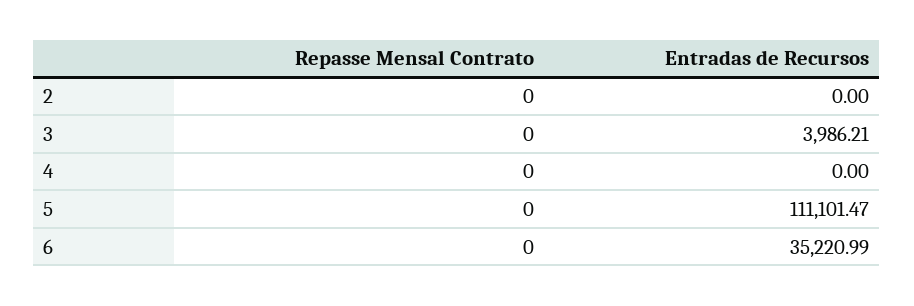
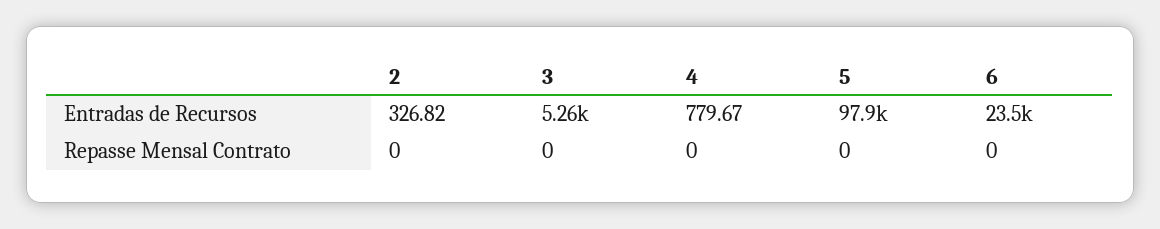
  {
    "Repasse Mensal Contrato": {
      "2": 0,
      "3": 0,
      "4": 0,
      "5": 0,
      "6": 0
    },
    "Entradas de Recursos": {
-     "2": 0,
+     "2": 326.82,
-     "3": 3986.21,
+     "3": 5260,
-     "4": 0,
+     "4": 779.67,
-     "5": 111101.47,
+     "5": 97900,
-     "6": 35220.99
+     "6": 23500
    }
  }

